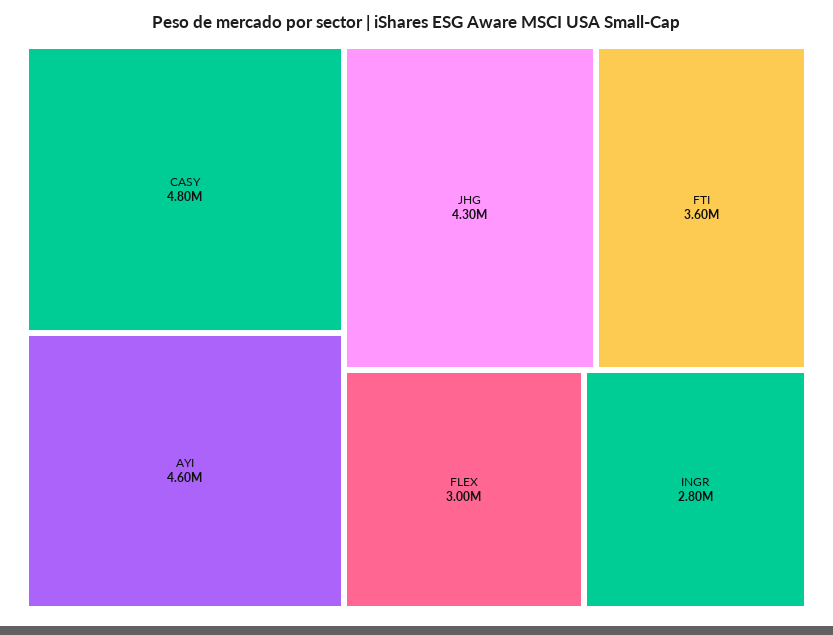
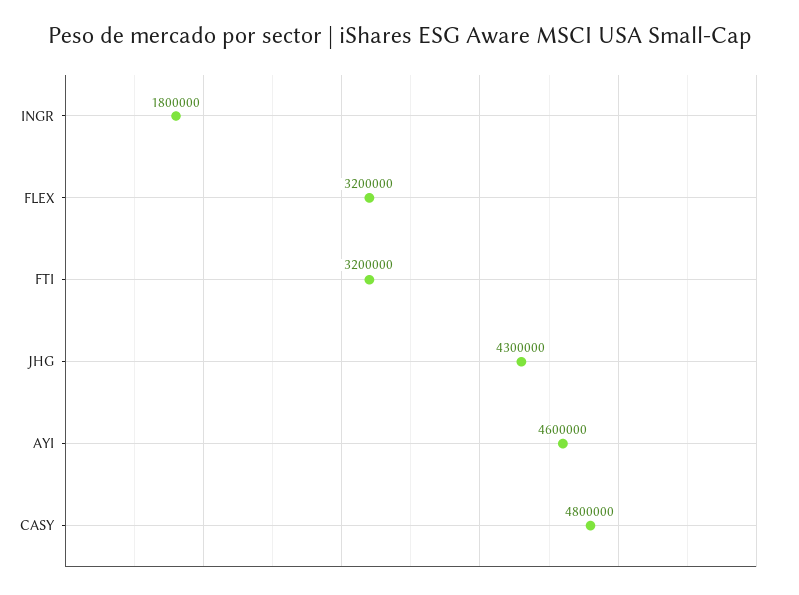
  {
    "CASY": 4800000,
    "AYI": 4600000,
    "JHG": 4300000,
-   "FTI": 3600000,
+   "FTI": 3200000,
-   "FLEX": 3000000,
+   "FLEX": 3200000,
-   "INGR": 2800000
+   "INGR": 1800000
  }

